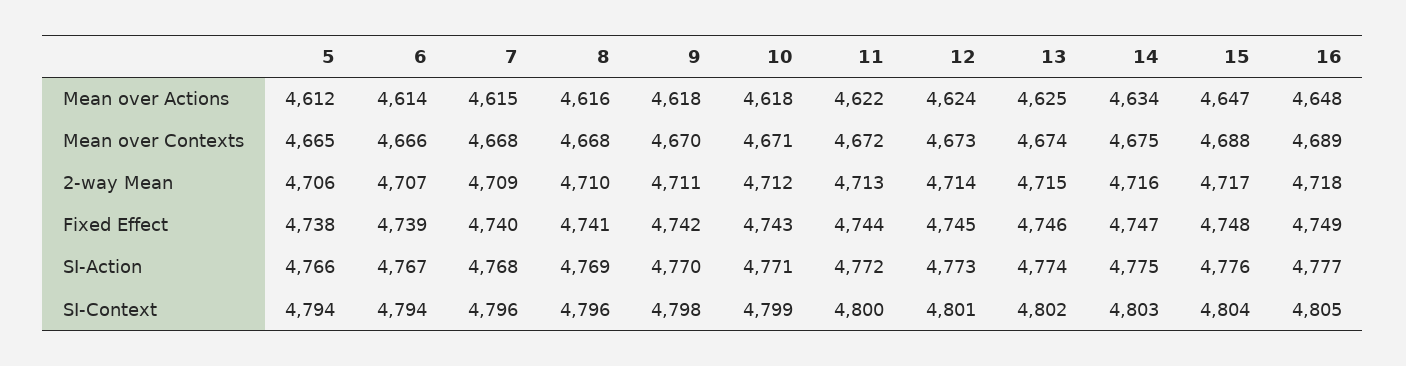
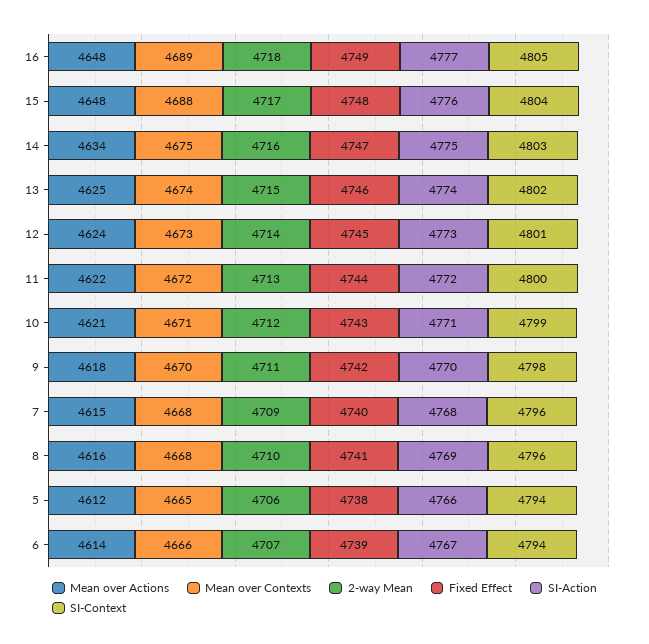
  {
    "Mean over Actions": {
      "5": 4612,
      "6": 4614,
      "7": 4615,
      "8": 4616,
      "9": 4618,
-     "10": 4618,
+     "10": 4621,
      "11": 4622,
      "12": 4624,
      "13": 4625,
      "14": 4634,
-     "15": 4647,
+     "15": 4648,
      "16": 4648
    },
    "Mean over Contexts": {
      "5": 4665,
      "6": 4666,
      "7": 4668,
      "8": 4668,
      "9": 4670,
      "10": 4671,
      "11": 4672,
      "12": 4673,
      "13": 4674,
      "14": 4675,
      "15": 4688,
      "16": 4689
    },
    "2-way Mean": {
      "5": 4706,
      "6": 4707,
      "7": 4709,
      "8": 4710,
      "9": 4711,
      "10": 4712,
      "11": 4713,
      "12": 4714,
      "13": 4715,
      "14": 4716,
      "15": 4717,
      "16": 4718
    },
    "Fixed Effect": {
      "5": 4738,
      "6": 4739,
      "7": 4740,
      "8": 4741,
      "9": 4742,
      "10": 4743,
      "11": 4744,
      "12": 4745,
      "13": 4746,
      "14": 4747,
      "15": 4748,
      "16": 4749
    },
    "SI-Action": {
      "5": 4766,
      "6": 4767,
      "7": 4768,
      "8": 4769,
      "9": 4770,
      "10": 4771,
      "11": 4772,
      "12": 4773,
      "13": 4774,
      "14": 4775,
      "15": 4776,
      "16": 4777
    },
    "SI-Context": {
      "5": 4794,
      "6": 4794,
      "7": 4796,
      "8": 4796,
      "9": 4798,
      "10": 4799,
      "11": 4800,
      "12": 4801,
      "13": 4802,
      "14": 4803,
      "15": 4804,
      "16": 4805
    }
  }

